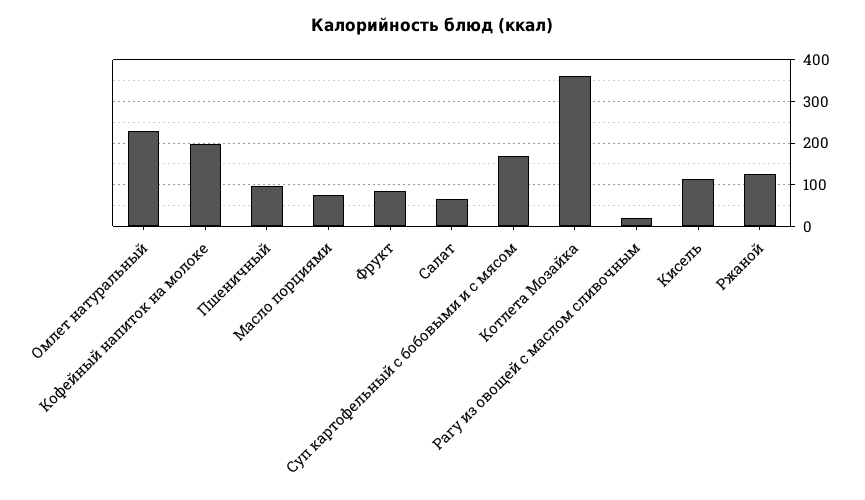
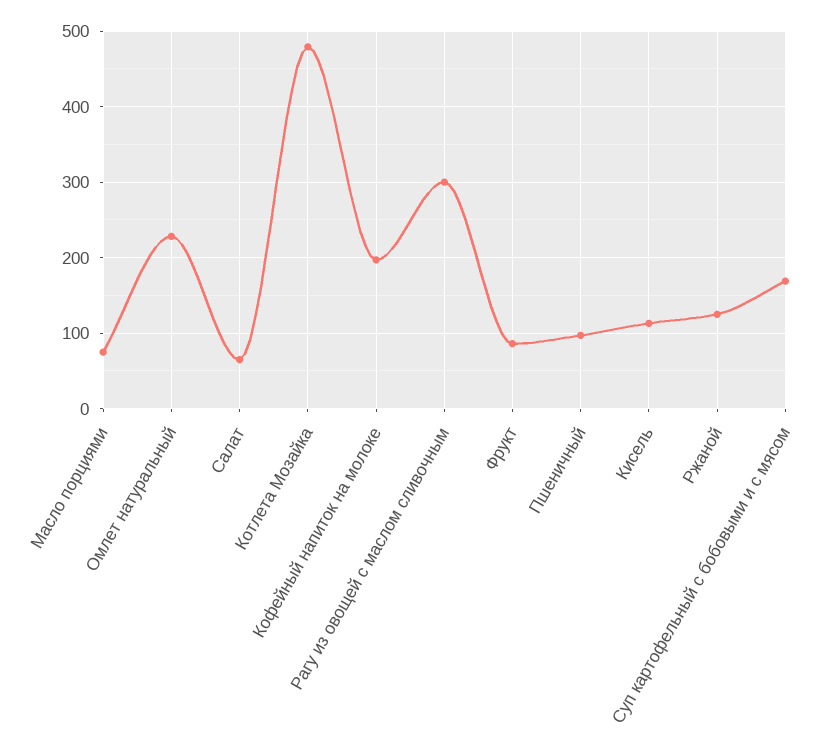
  {
    "Омлет натуральный": 230,
    "Кофейный напиток на молоке": 200,
    "Пшеничный": 100,
    "Масло порциями": 80,
    "Фрукт": 90,
    "Салат": 70,
    "Суп картофельный с бобовыми и с мясом": 170,
-   "Котлета Мозайка": 360,
+   "Котлета Мозайка": 480,
-   "Рагу из овощей с маслом сливочным": 20,
+   "Рагу из овощей с маслом сливочным": 300,
    "Кисель": 110,
    "Ржаной": 130
  }

